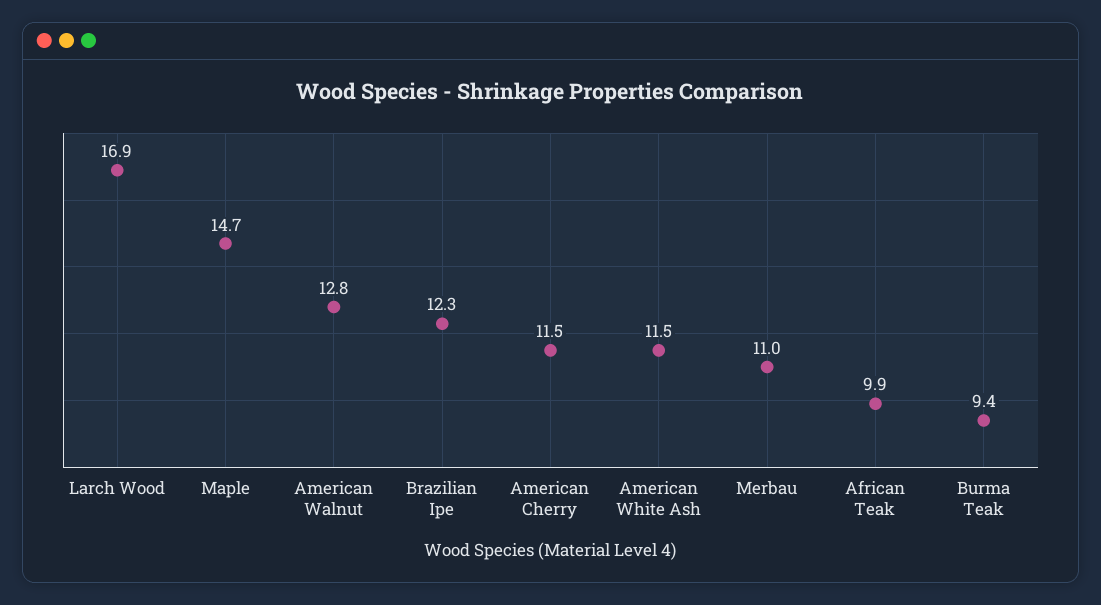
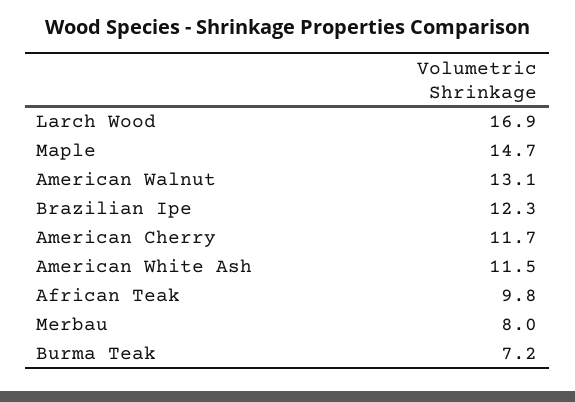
  {
    "Larch Wood": 16.9,
    "Maple": 14.7,
-   "American Walnut": 12.8,
+   "American Walnut": 13.1,
    "Brazilian Ipe": 12.3,
-   "American Cherry": 11.5,
+   "American Cherry": 11.7,
    "American White Ash": 11.5,
-   "Merbau": 11,
+   "Merbau": 8,
-   "African Teak": 9.9,
+   "African Teak": 9.8,
-   "Burma Teak": 9.4
+   "Burma Teak": 7.2
  }

